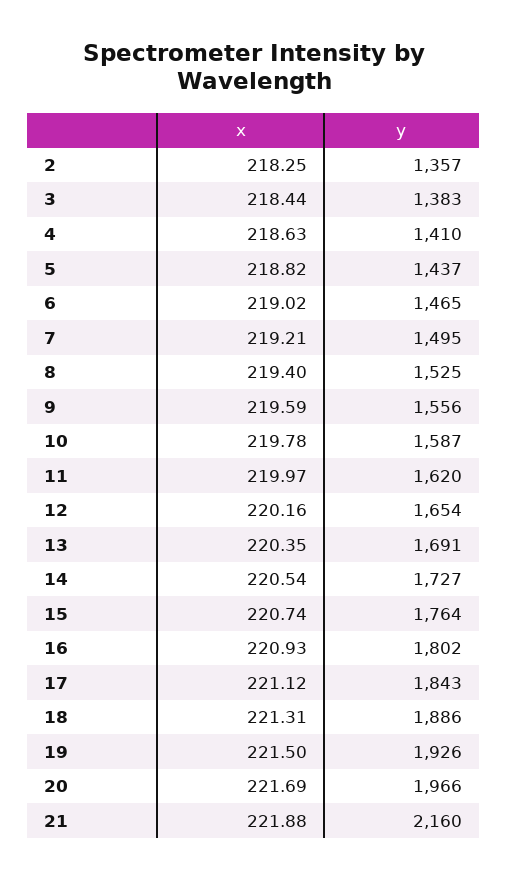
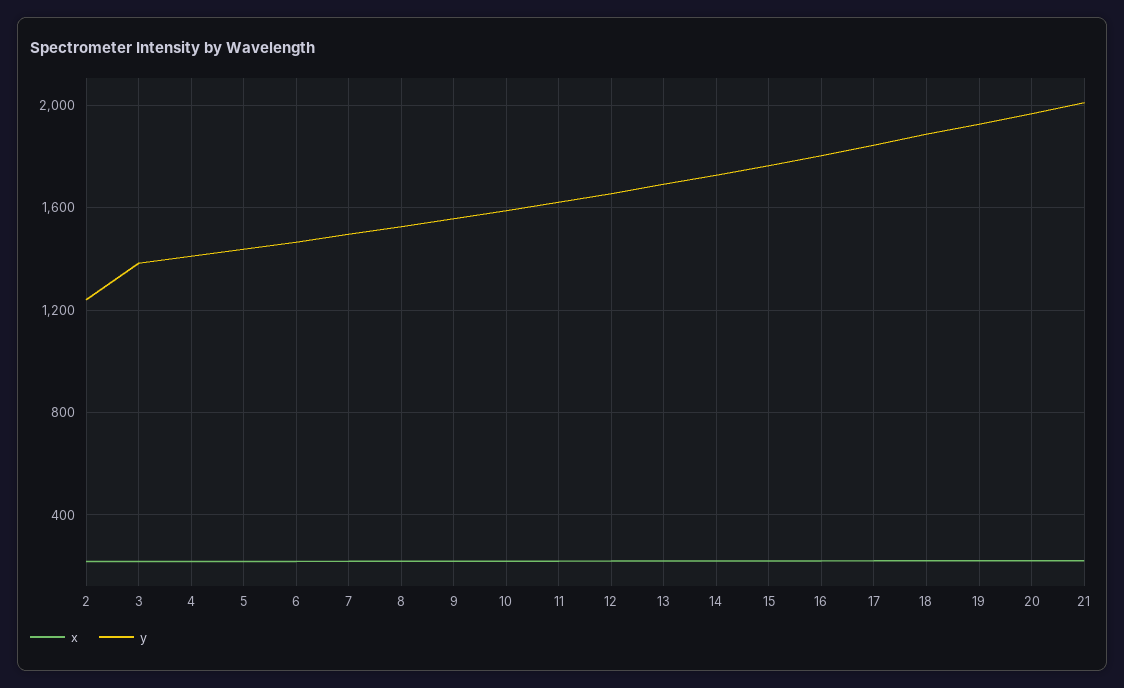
  {
    "x": {
      "2": 218.25,
      "3": 218.44,
      "4": 218.63,
      "5": 218.82,
      "6": 219.02,
      "7": 219.21,
      "8": 219.4,
      "9": 219.59,
      "10": 219.78,
      "11": 219.97,
      "12": 220.16,
      "13": 220.35,
      "14": 220.54,
      "15": 220.74,
      "16": 220.93,
      "17": 221.12,
      "18": 221.31,
      "19": 221.5,
      "20": 221.69,
      "21": 221.88
    },
    "y": {
-     "2": 1357,
+     "2": 1250,
      "3": 1383,
      "4": 1410,
      "5": 1437,
      "6": 1465,
      "7": 1495,
      "8": 1525,
      "9": 1556,
      "10": 1587,
      "11": 1620,
      "12": 1654,
      "13": 1691,
      "14": 1727,
      "15": 1764,
      "16": 1802,
      "17": 1843,
      "18": 1886,
      "19": 1926,
      "20": 1966,
-     "21": 2160
+     "21": 2000
    }
  }

